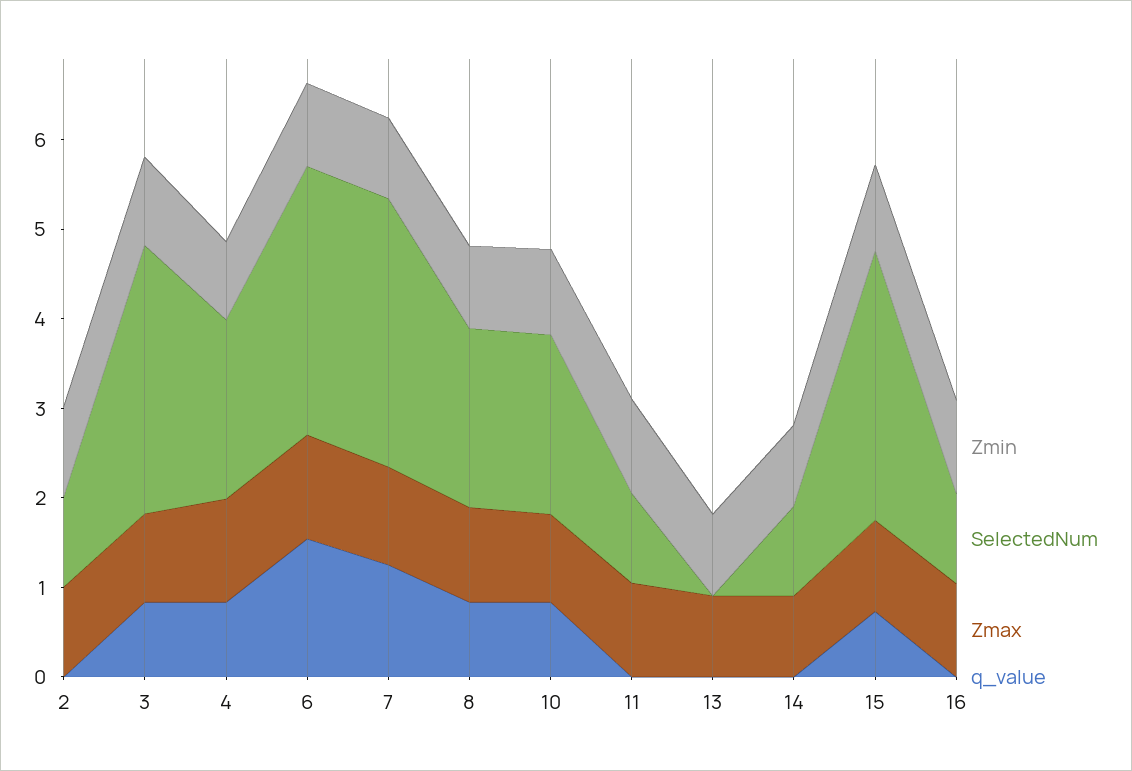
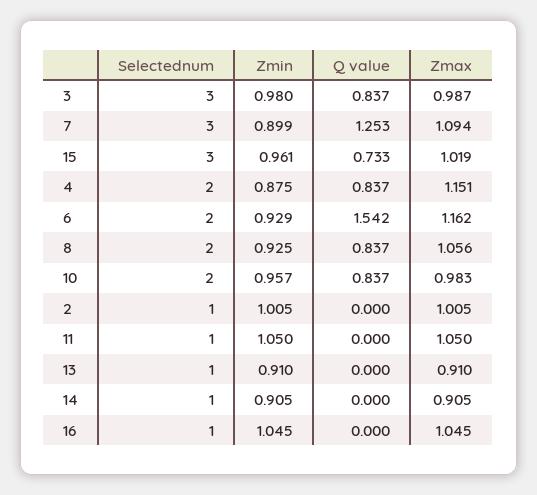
  {
    "Zmin": {
      "2": 1.005,
      "3": 0.98,
      "4": 0.875,
      "6": 0.929,
      "7": 0.899,
      "8": 0.925,
      "10": 0.957,
      "11": 1.05,
      "13": 0.91,
      "14": 0.905,
      "15": 0.961,
      "16": 1.045
    },
    "SelectedNum": {
      "2": 1,
      "3": 3,
      "4": 2,
-     "6": 3,
+     "6": 2,
      "7": 3,
      "8": 2,
      "10": 2,
      "11": 1,
-     "13": 0,
+     "13": 1,
      "14": 1,
      "15": 3,
      "16": 1
    },
    "Zmax": {
      "2": 1.005,
      "3": 0.987,
      "4": 1.151,
      "6": 1.162,
      "7": 1.094,
      "8": 1.056,
      "10": 0.983,
      "11": 1.05,
      "13": 0.91,
      "14": 0.905,
      "15": 1.019,
      "16": 1.045
    },
    "q_value": {
      "2": 0,
      "3": 0.837,
      "4": 0.837,
      "6": 1.542,
      "7": 1.253,
      "8": 0.837,
      "10": 0.837,
      "11": 0,
      "13": 0,
      "14": 0,
      "15": 0.733,
      "16": 0
    }
  }

